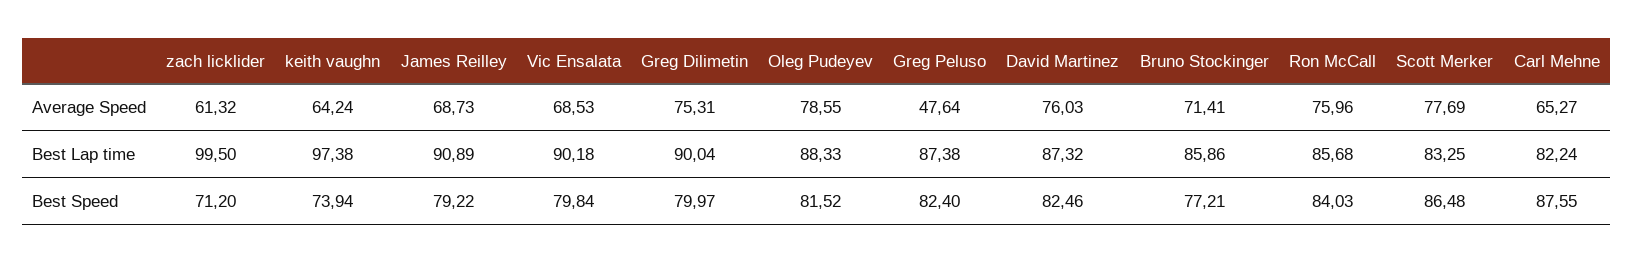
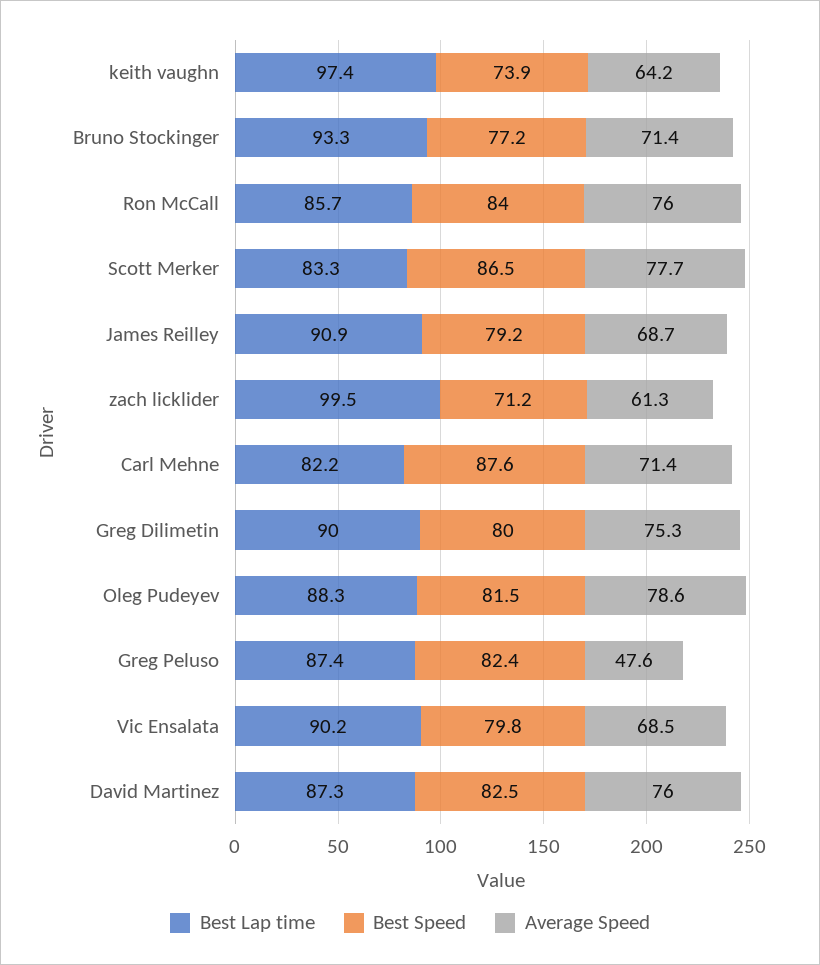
  {
    "Average Speed": {
      "zach licklider": 61.32,
      "keith vaughn": 64.24,
      "James Reilley": 68.73,
      "Vic Ensalata": 68.53,
      "Greg Dilimetin": 75.31,
      "Oleg Pudeyev": 78.55,
      "Greg Peluso": 47.64,
      "David Martinez": 76.03,
      "Bruno Stockinger": 71.41,
      "Ron McCall": 75.96,
      "Scott Merker": 77.69,
-     "Carl Mehne": 65.27
+     "Carl Mehne": 71.4
    },
    "Best Lap time": {
      "zach licklider": 99.5,
      "keith vaughn": 97.38,
      "James Reilley": 90.89,
      "Vic Ensalata": 90.18,
      "Greg Dilimetin": 90.04,
      "Oleg Pudeyev": 88.33,
      "Greg Peluso": 87.38,
      "David Martinez": 87.32,
-     "Bruno Stockinger": 85.86,
+     "Bruno Stockinger": 93.3,
      "Ron McCall": 85.68,
      "Scott Merker": 83.25,
      "Carl Mehne": 82.24
    },
    "Best Speed": {
      "zach licklider": 71.2,
      "keith vaughn": 73.94,
      "James Reilley": 79.22,
      "Vic Ensalata": 79.84,
      "Greg Dilimetin": 79.97,
      "Oleg Pudeyev": 81.52,
      "Greg Peluso": 82.4,
      "David Martinez": 82.46,
      "Bruno Stockinger": 77.21,
      "Ron McCall": 84.03,
      "Scott Merker": 86.48,
      "Carl Mehne": 87.55
    }
  }

